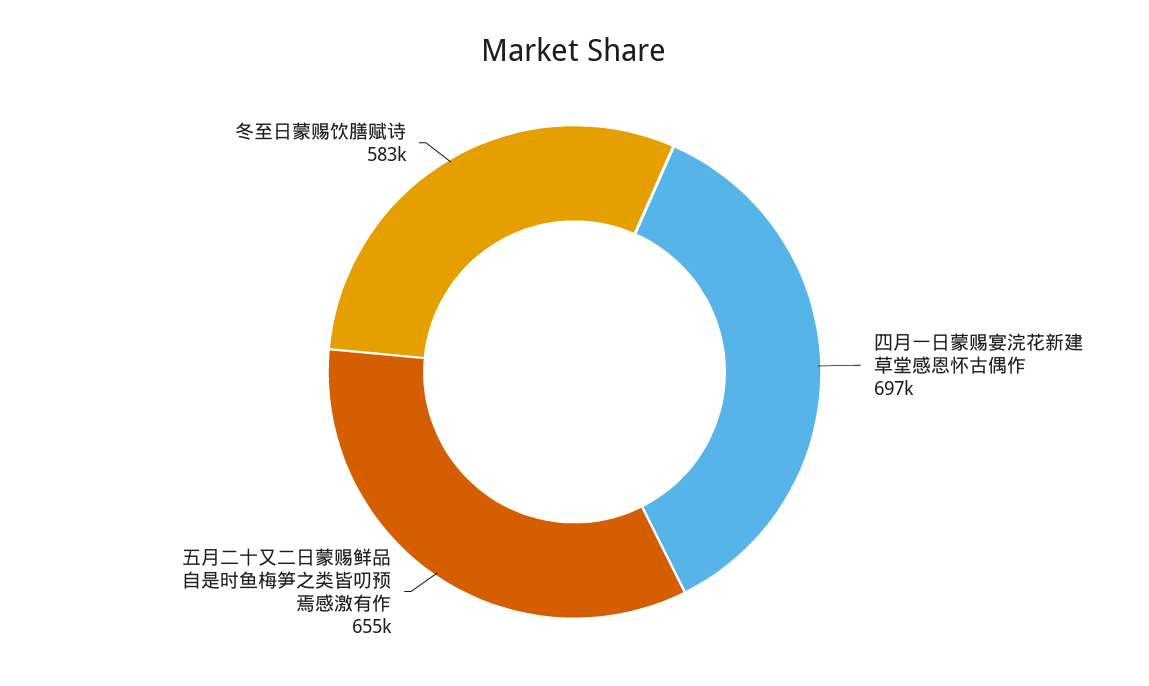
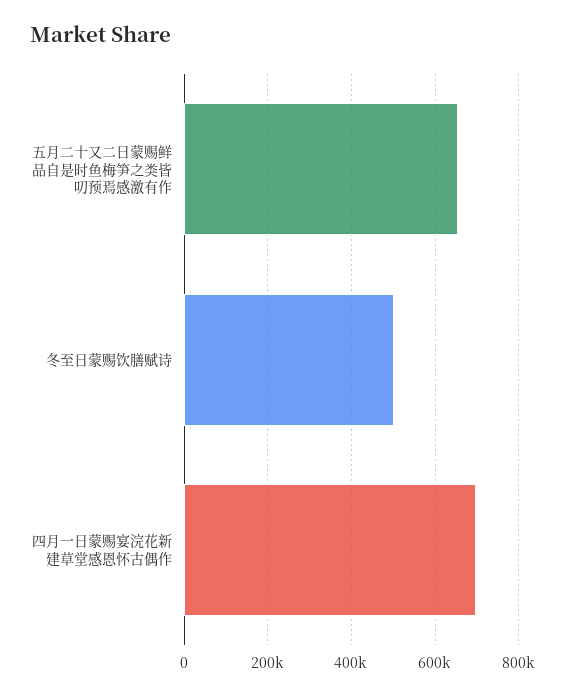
  {
    "四月一日蒙赐宴浣花新建草堂感恩怀古偶作": 697000,
    "五月二十又二日蒙赐鲜品自是时鱼梅笋之类皆叨预焉感激有作": 655000,
-   "冬至日蒙赐饮膳赋诗": 583000
+   "冬至日蒙赐饮膳赋诗": 500000
  }

